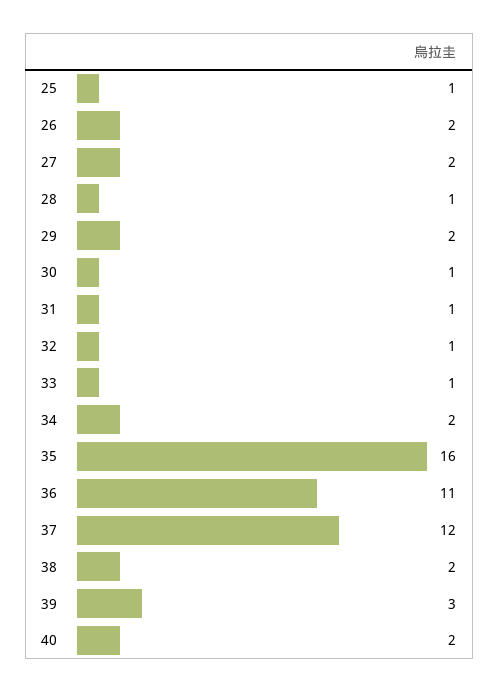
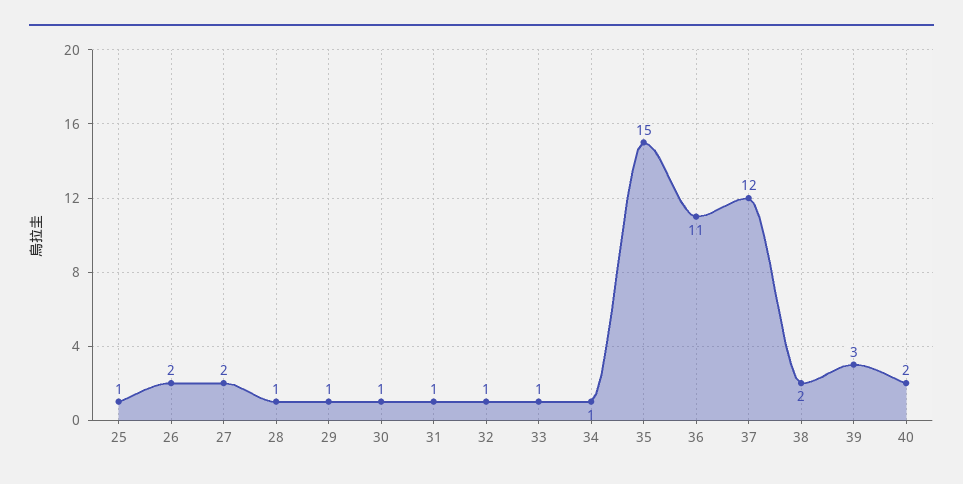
  {
    "25": 1,
    "26": 2,
    "27": 2,
    "28": 1,
-   "29": 2,
+   "29": 1,
    "30": 1,
    "31": 1,
    "32": 1,
    "33": 1,
-   "34": 2,
+   "34": 1,
-   "35": 16,
+   "35": 15,
    "36": 11,
    "37": 12,
    "38": 2,
    "39": 3,
    "40": 2
  }

